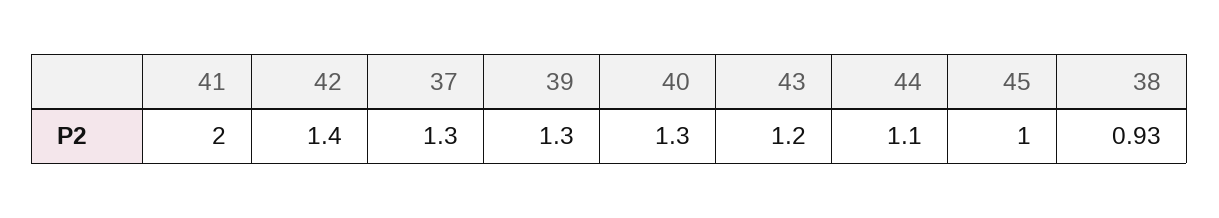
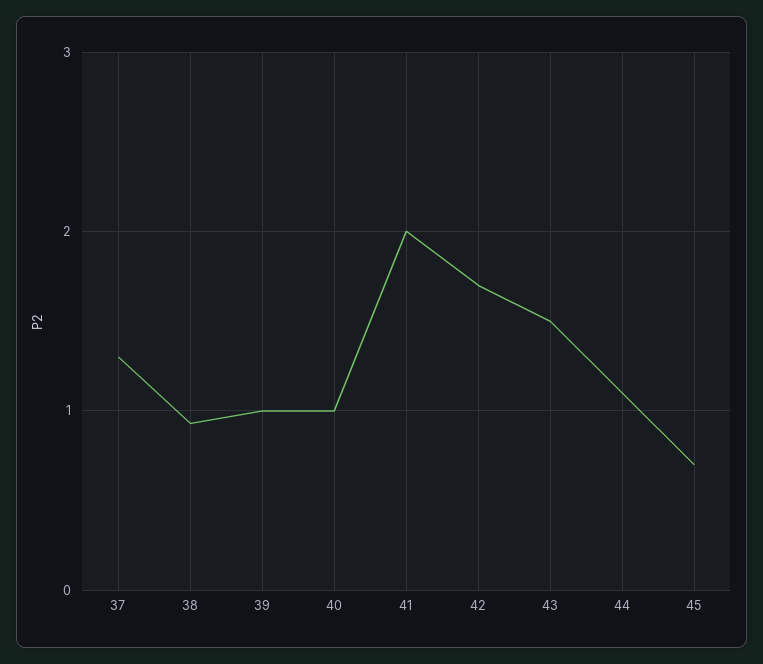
  {
    "41": 2,
-   "42": 1.4,
+   "42": 1.7,
    "37": 1.3,
-   "39": 1.3,
+   "39": 1,
-   "40": 1.3,
+   "40": 1,
-   "43": 1.2,
+   "43": 1.5,
    "44": 1.1,
-   "45": 1,
+   "45": 0.7,
    "38": 0.93
  }

